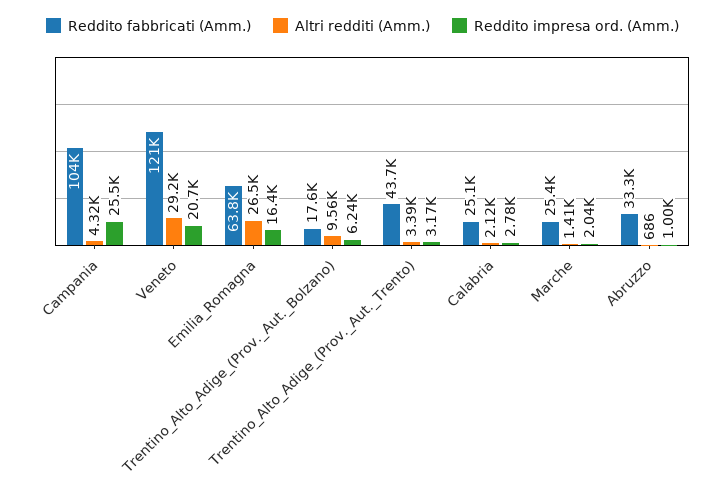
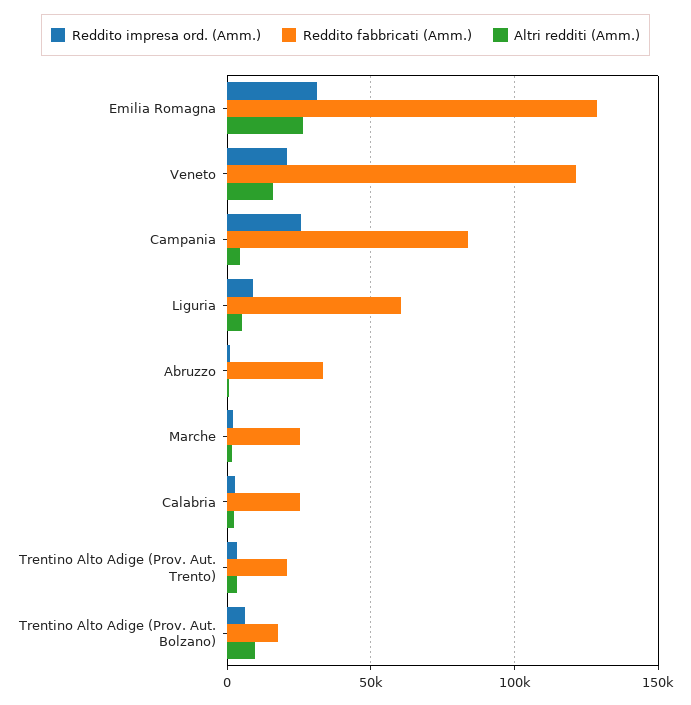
  {
    "Reddito fabbricati (Amm.)": {
-     "Campania": 104000,
+     "Campania": 85000,
      "Veneto": 121000,
-     "Emilia_Romagna": 63800,
+     "Emilia_Romagna": 130000,
      "Trentino_Alto_Adige_(Prov._Aut._Bolzano)": 17600,
-     "Trentino_Alto_Adige_(Prov._Aut._Trento)": 43700,
+     "Trentino_Alto_Adige_(Prov._Aut._Trento)": 20000,
      "Calabria": 25100,
      "Marche": 25400,
-     "Abruzzo": 33300
+     "Abruzzo": 33300,
+     "Liguria": 60000
    },
    "Altri redditi (Amm.)": {
      "Campania": 4320,
-     "Veneto": 29200,
+     "Veneto": 15000,
      "Emilia_Romagna": 26500,
      "Trentino_Alto_Adige_(Prov._Aut._Bolzano)": 9560,
      "Trentino_Alto_Adige_(Prov._Aut._Trento)": 3390,
      "Calabria": 2120,
      "Marche": 1410,
-     "Abruzzo": 686
+     "Abruzzo": 686,
+     "Liguria": 5000
    },
    "Reddito impresa ord. (Amm.)": {
      "Campania": 25500,
      "Veneto": 20700,
-     "Emilia_Romagna": 16400,
+     "Emilia_Romagna": 30000,
      "Trentino_Alto_Adige_(Prov._Aut._Bolzano)": 6240,
      "Trentino_Alto_Adige_(Prov._Aut._Trento)": 3170,
      "Calabria": 2780,
      "Marche": 2040,
-     "Abruzzo": 1000
+     "Abruzzo": 1000,
+     "Liguria": 10000
    }
  }

